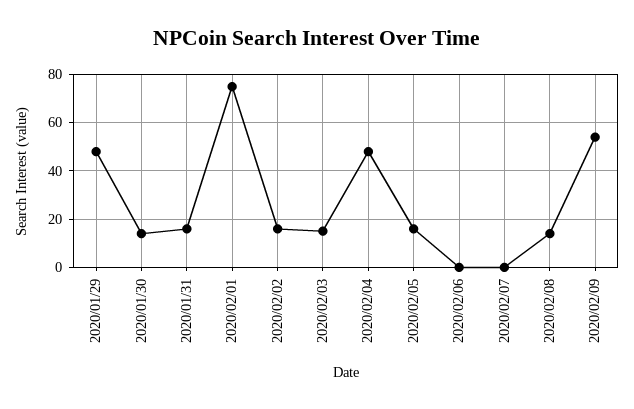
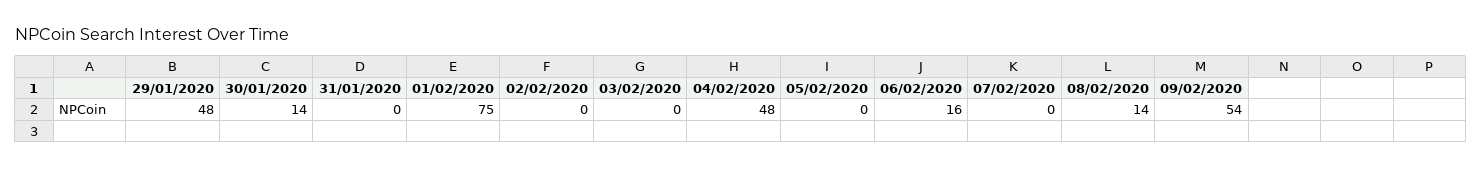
  {
    "2020/01/29": 48,
    "2020/01/30": 14,
-   "2020/01/31": 15,
+   "2020/01/31": 0,
    "2020/02/01": 75,
-   "2020/02/02": 15,
+   "2020/02/02": 0,
-   "2020/02/03": 15,
+   "2020/02/03": 0,
    "2020/02/04": 48,
-   "2020/02/05": 15,
+   "2020/02/05": 0,
-   "2020/02/06": 0,
+   "2020/02/06": 16,
    "2020/02/07": 0,
    "2020/02/08": 14,
    "2020/02/09": 54
  }

